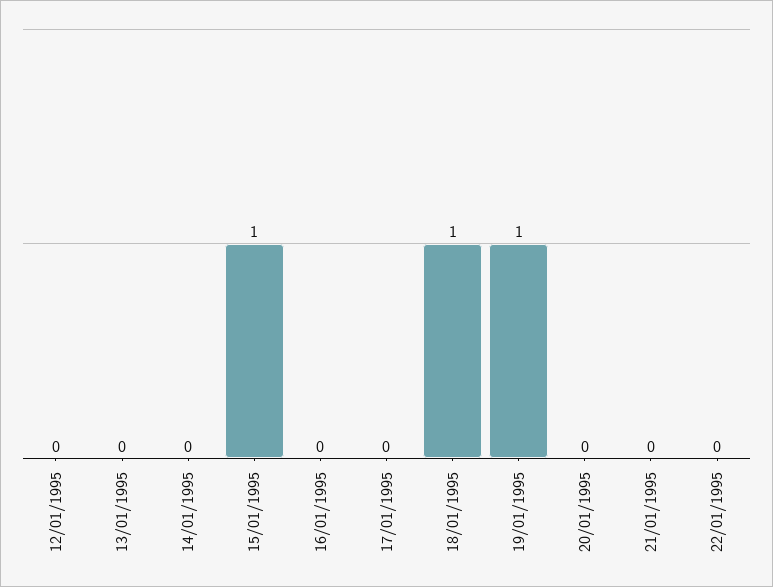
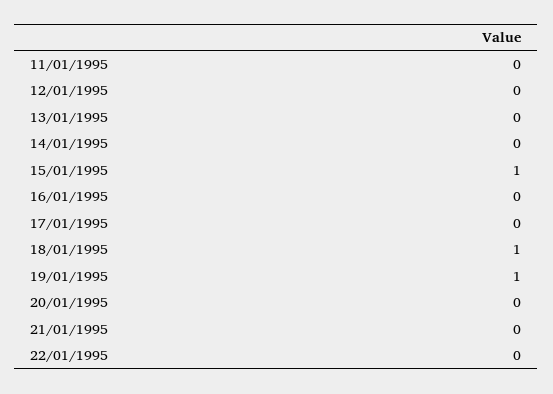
  {
    "12/01/1995": 0,
    "13/01/1995": 0,
    "14/01/1995": 0,
    "15/01/1995": 1,
    "16/01/1995": 0,
    "17/01/1995": 0,
    "18/01/1995": 1,
    "19/01/1995": 1,
    "20/01/1995": 0,
    "21/01/1995": 0,
-   "22/01/1995": 0
+   "22/01/1995": 0,
+   "11/01/1995": 0
  }

